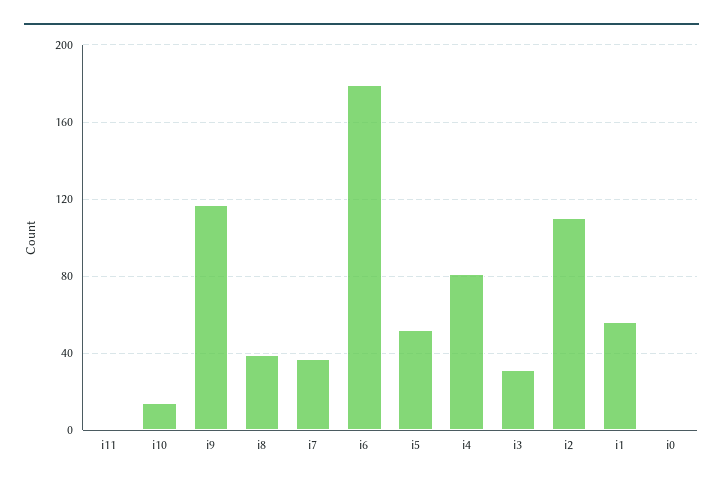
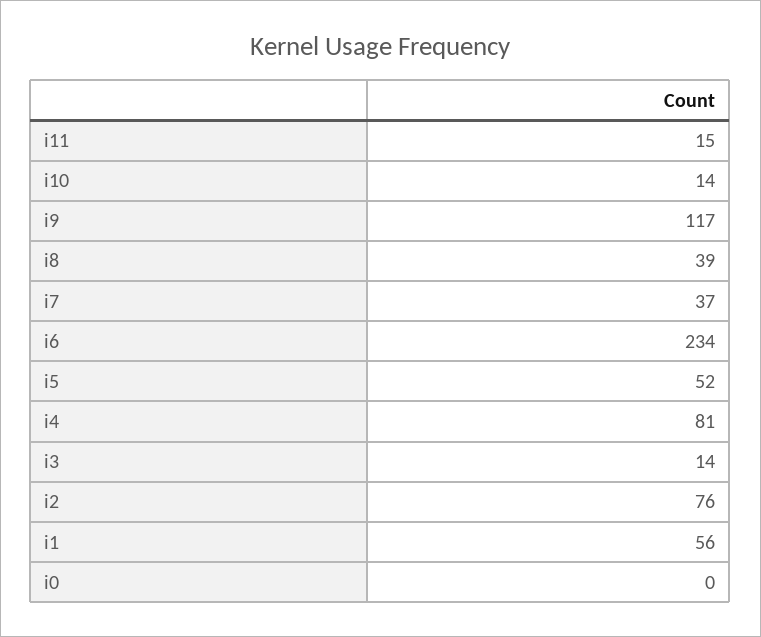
  {
-   "i11": 0,
+   "i11": 15,
    "i10": 14,
    "i9": 117,
    "i8": 39,
    "i7": 37,
-   "i6": 180,
+   "i6": 234,
    "i5": 52,
    "i4": 81,
-   "i3": 30,
+   "i3": 14,
-   "i2": 110,
+   "i2": 76,
    "i1": 56,
    "i0": 0
  }

